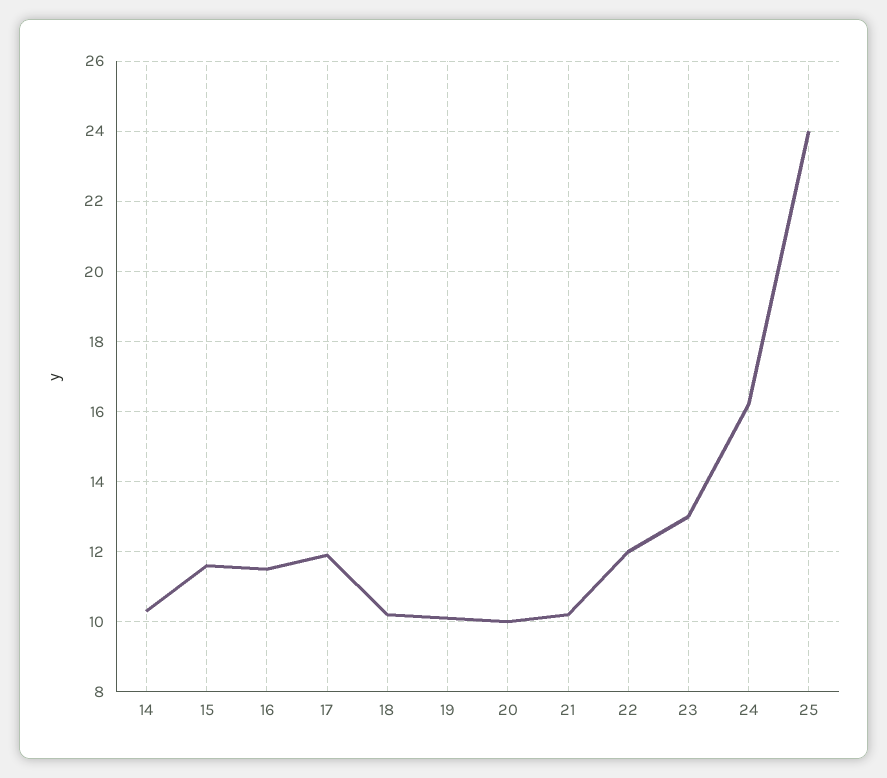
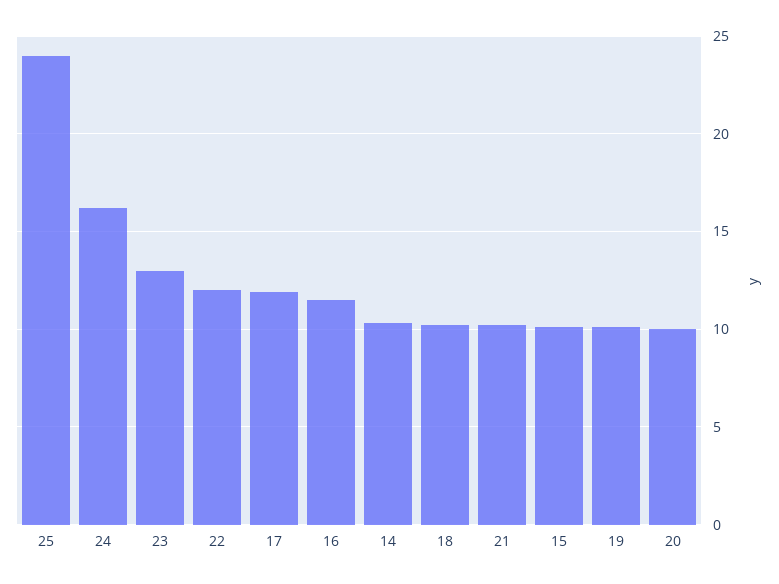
  {
    "14": 10.5,
-   "15": 11.5,
+   "15": 10,
    "16": 11.5,
    "17": 12,
    "18": 10,
    "19": 10,
    "20": 10,
    "21": 10,
    "22": 12,
    "23": 13,
    "24": 16,
    "25": 24
  }

